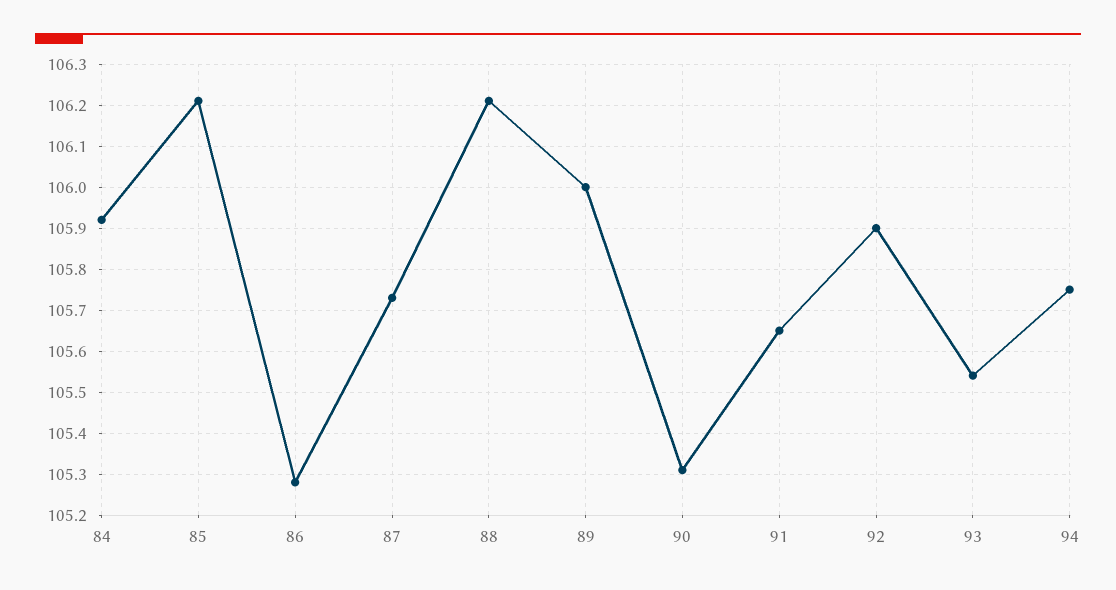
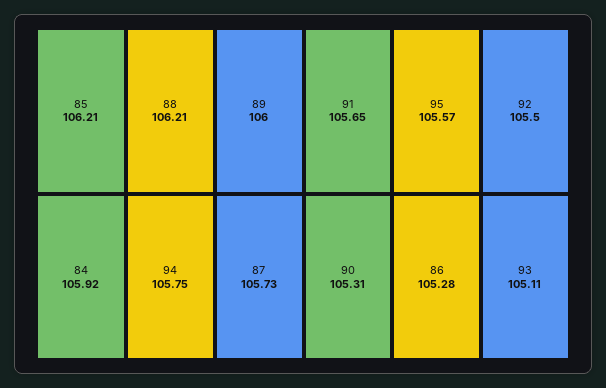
  {
    "84": 105.92,
    "85": 106.21,
    "86": 105.28,
    "87": 105.73,
    "88": 106.21,
    "89": 106,
    "90": 105.31,
    "91": 105.65,
-   "92": 105.9,
+   "92": 105.5,
-   "93": 105.55,
+   "93": 105.11,
-   "94": 105.75
+   "94": 105.75,
+   "95": 105.57
  }

